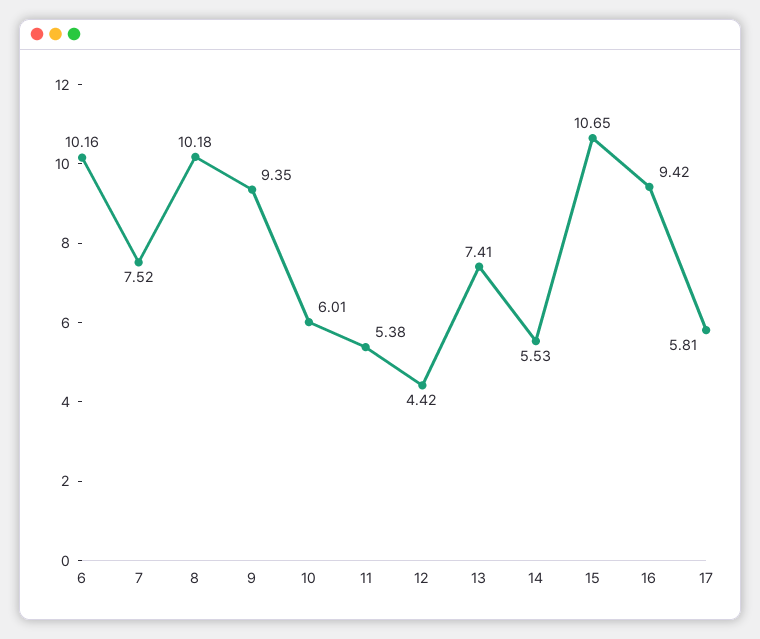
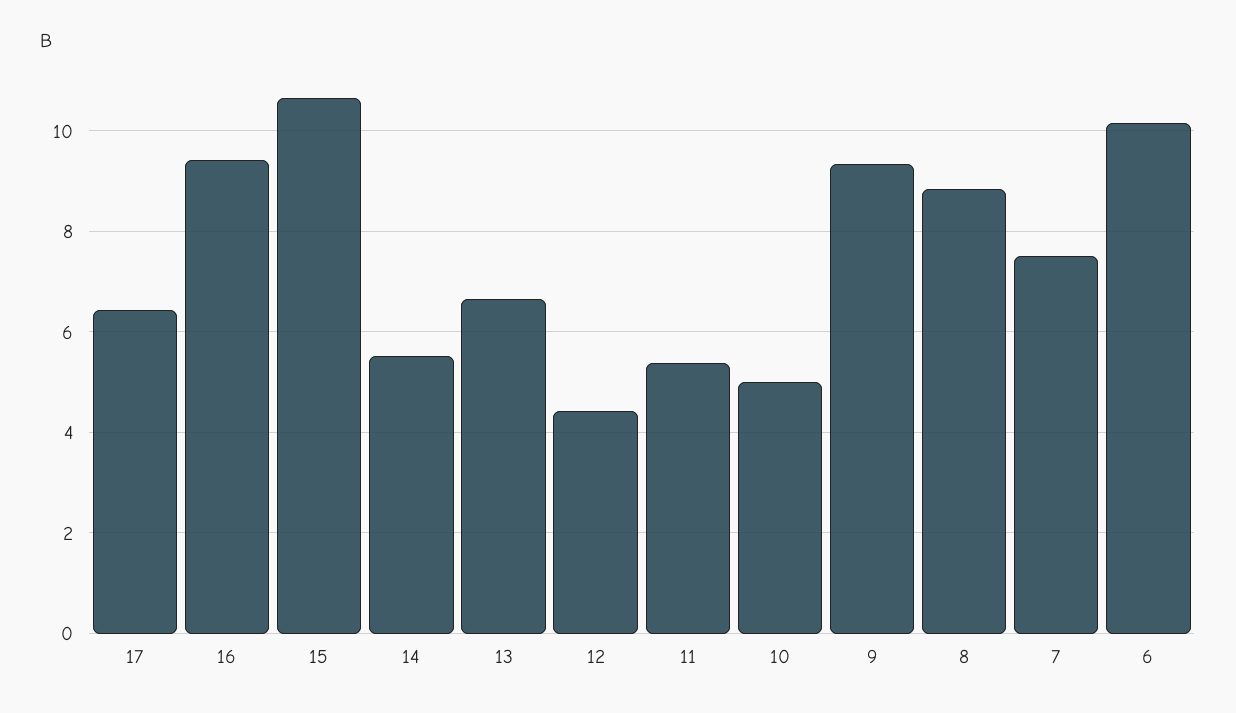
  {
    "6": 10.16,
    "7": 7.52,
-   "8": 10.18,
+   "8": 8.8,
    "9": 9.35,
-   "10": 6.01,
+   "10": 5,
    "11": 5.38,
    "12": 4.42,
-   "13": 7.41,
+   "13": 6.6,
    "14": 5.53,
    "15": 10.65,
    "16": 9.42,
-   "17": 5.81
+   "17": 6.4
  }

